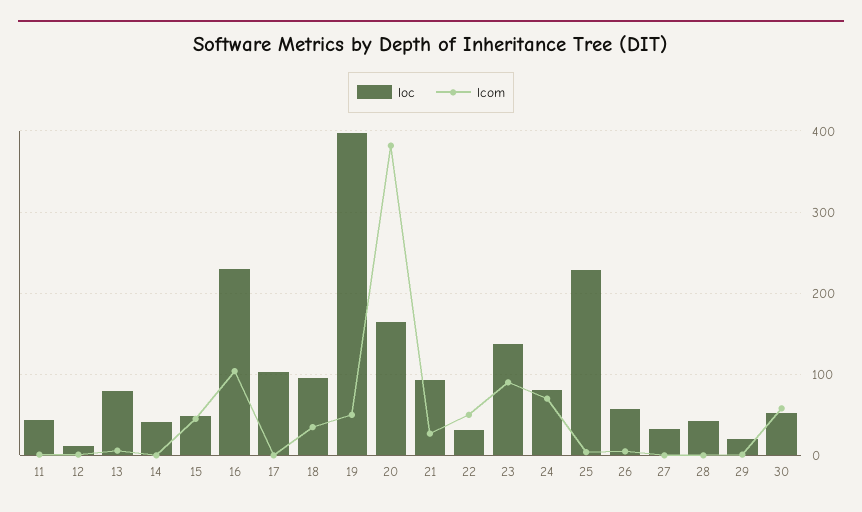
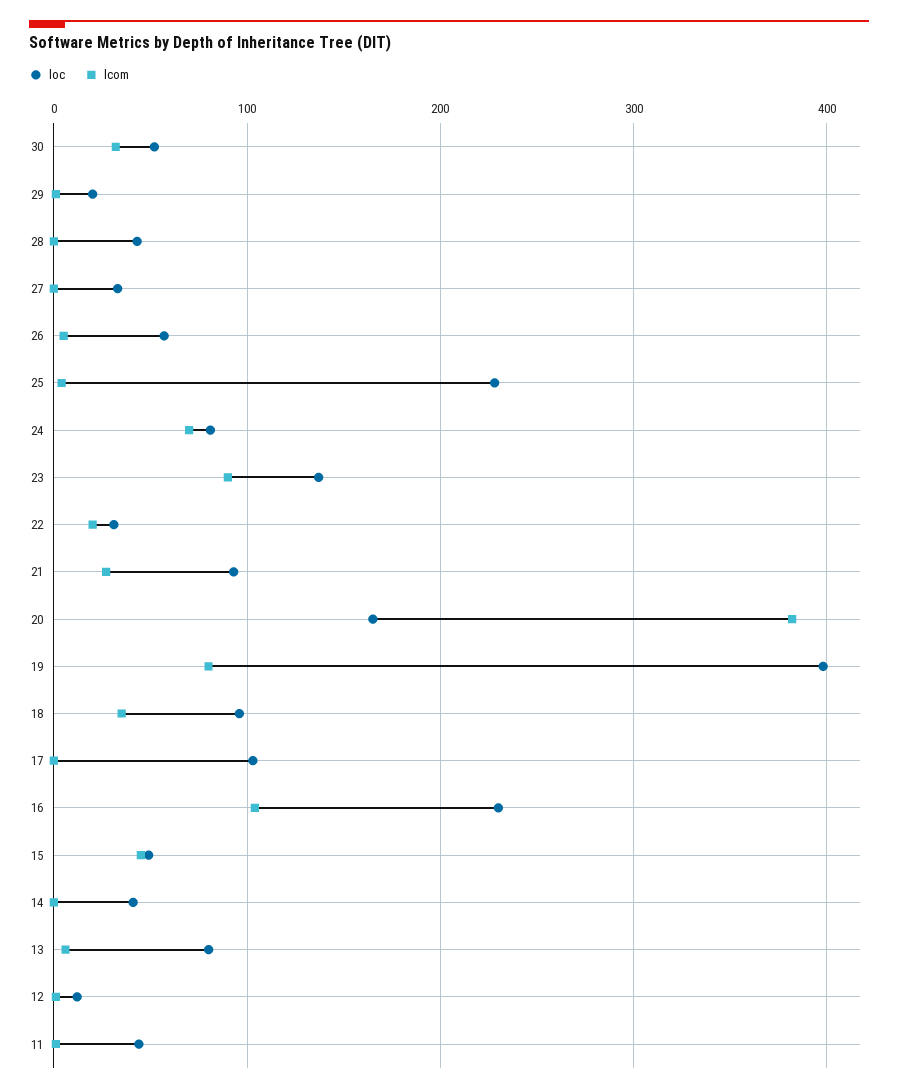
  {
    "loc": {
      "11": 40,
      "12": 10,
      "13": 80,
      "14": 40,
      "15": 50,
      "16": 230,
      "17": 100,
      "18": 100,
      "19": 400,
      "20": 170,
      "21": 90,
      "22": 30,
      "23": 140,
      "24": 80,
      "25": 230,
      "26": 60,
      "27": 30,
      "28": 40,
      "29": 20,
      "30": 50
    },
    "lcom": {
      "11": 0,
      "12": 0,
      "13": 10,
      "14": 0,
      "15": 50,
      "16": 100,
      "17": 0,
      "18": 40,
-     "19": 50,
+     "19": 80,
      "20": 380,
      "21": 30,
-     "22": 50,
+     "22": 20,
      "23": 90,
      "24": 70,
      "25": 0,
      "26": 10,
      "27": 0,
      "28": 0,
      "29": 0,
-     "30": 60
+     "30": 30
    }
  }

